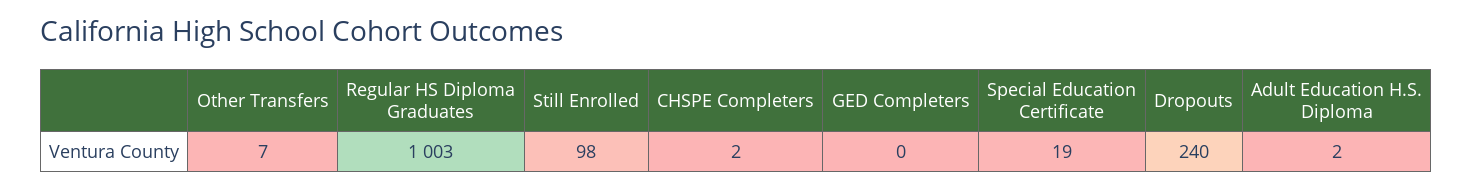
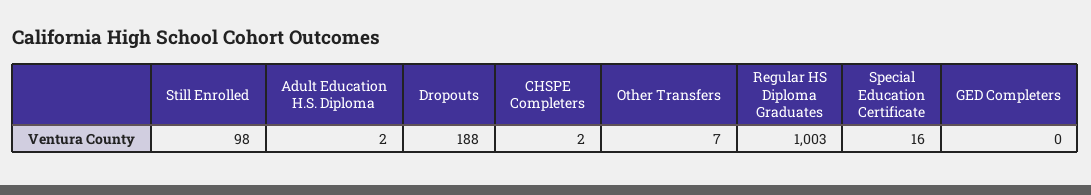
  {
    "Other Transfers": 7,
    "Regular HS Diploma Graduates": 1003,
    "Still Enrolled": 98,
    "CHSPE Completers": 2,
    "GED Completers": 0,
-   "Special Education Certificate": 19,
+   "Special Education Certificate": 16,
-   "Dropouts": 240,
+   "Dropouts": 188,
    "Adult Education H.S. Diploma": 2
  }

